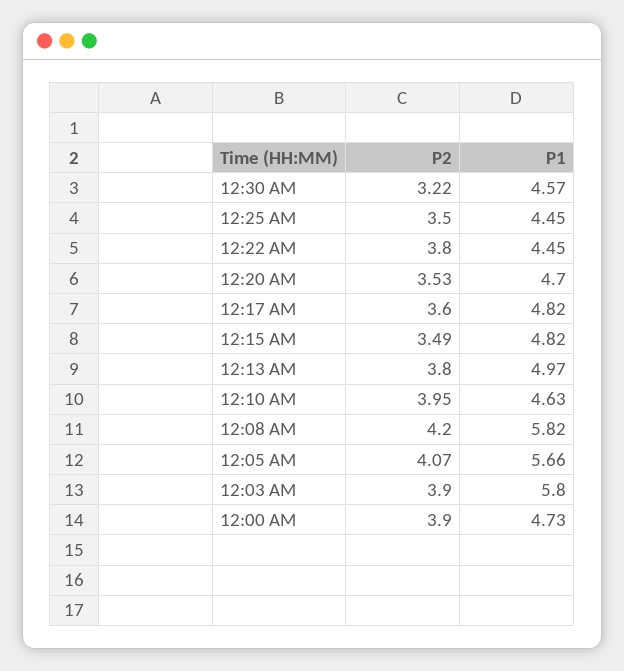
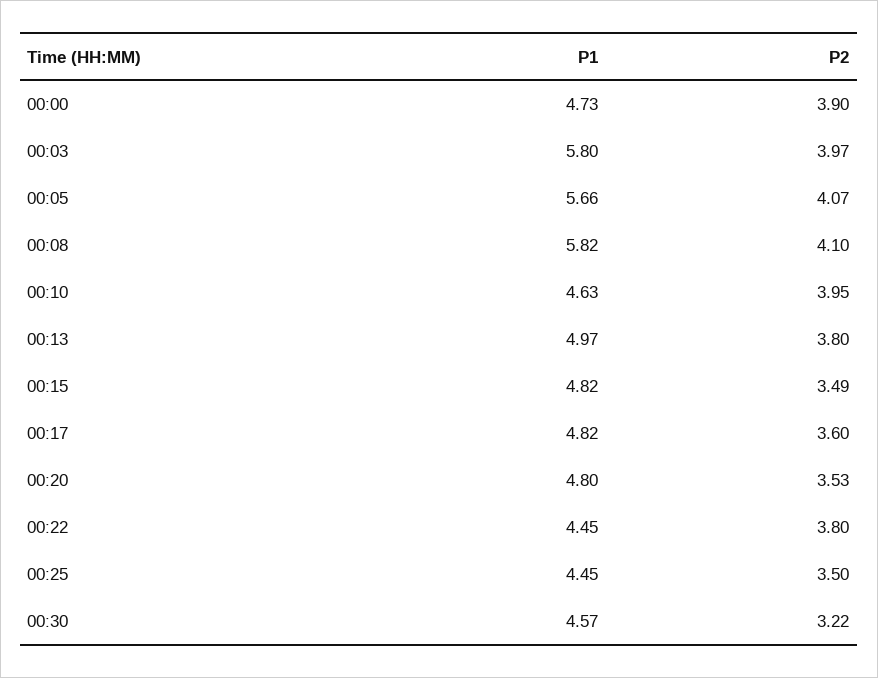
  {
    "P2": {
      "12:30 AM": 3.22,
      "12:25 AM": 3.5,
      "12:22 AM": 3.8,
      "12:20 AM": 3.53,
      "12:17 AM": 3.6,
      "12:15 AM": 3.49,
      "12:13 AM": 3.8,
      "12:10 AM": 3.95,
-     "12:08 AM": 4.2,
+     "12:08 AM": 4.1,
      "12:05 AM": 4.07,
-     "12:03 AM": 3.9,
+     "12:03 AM": 3.97,
      "12:00 AM": 3.9
    },
    "P1": {
      "12:30 AM": 4.57,
      "12:25 AM": 4.45,
      "12:22 AM": 4.45,
-     "12:20 AM": 4.7,
+     "12:20 AM": 4.8,
      "12:17 AM": 4.82,
      "12:15 AM": 4.82,
      "12:13 AM": 4.97,
      "12:10 AM": 4.63,
      "12:08 AM": 5.82,
      "12:05 AM": 5.66,
      "12:03 AM": 5.8,
      "12:00 AM": 4.73
    }
  }

